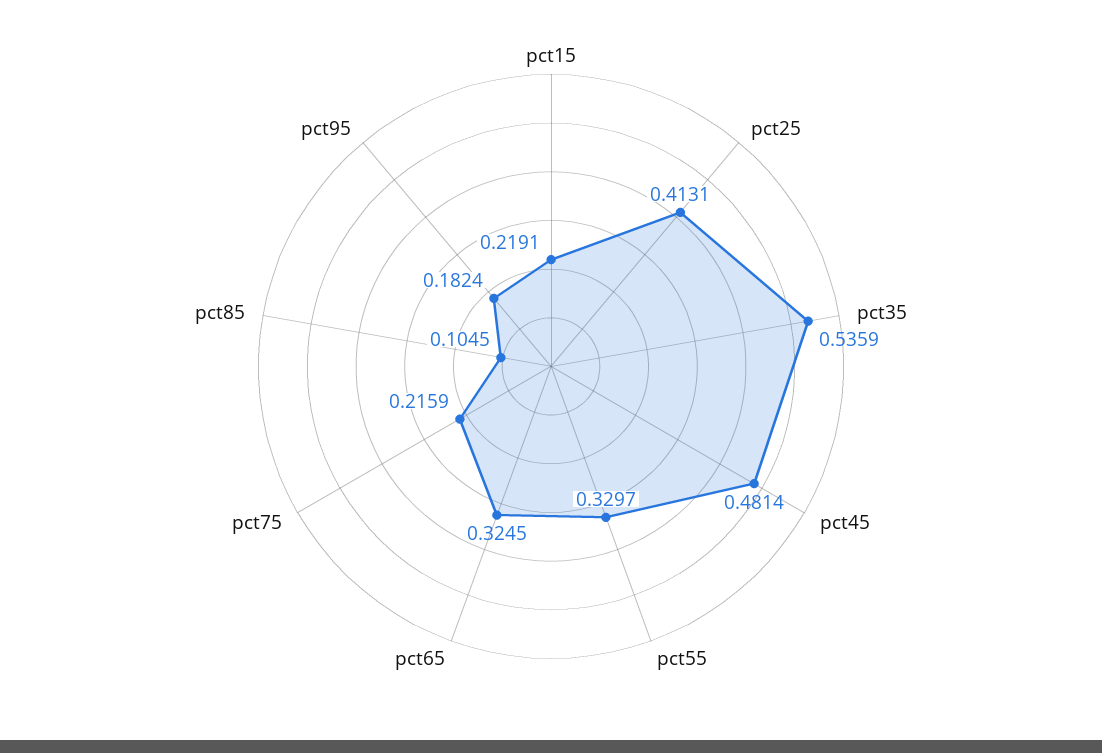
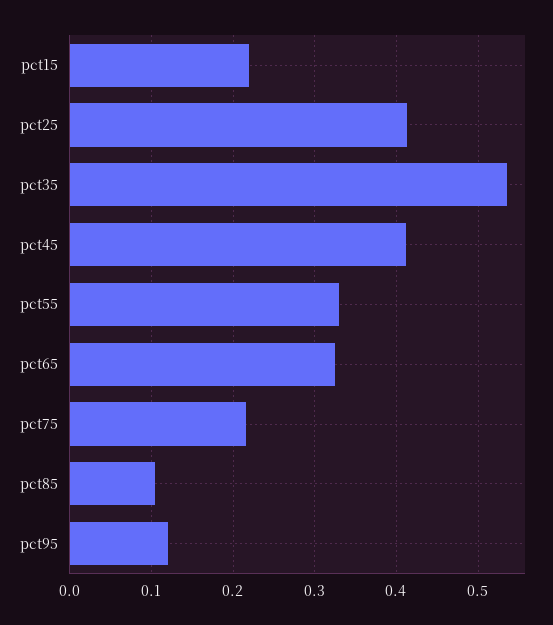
  {
    "pct15": 0.2191,
    "pct25": 0.4131,
    "pct35": 0.5359,
-   "pct45": 0.4814,
+   "pct45": 0.41,
    "pct55": 0.3297,
    "pct65": 0.3245,
    "pct75": 0.2159,
    "pct85": 0.1045,
-   "pct95": 0.1824
+   "pct95": 0.12
  }

